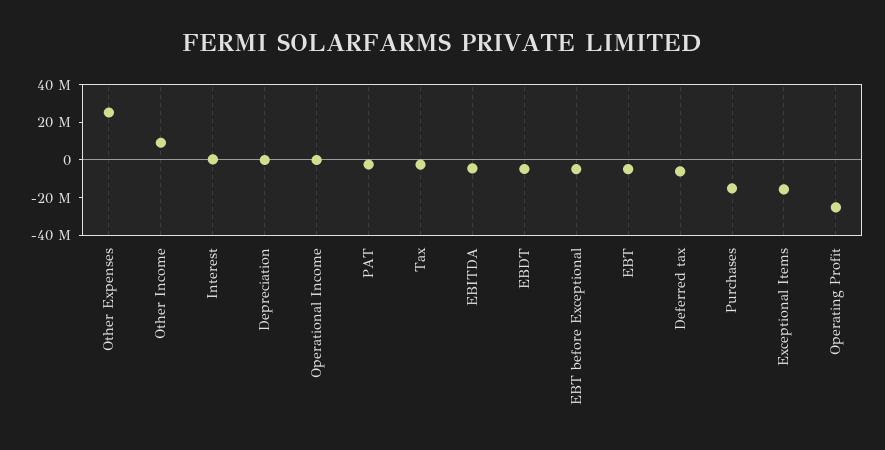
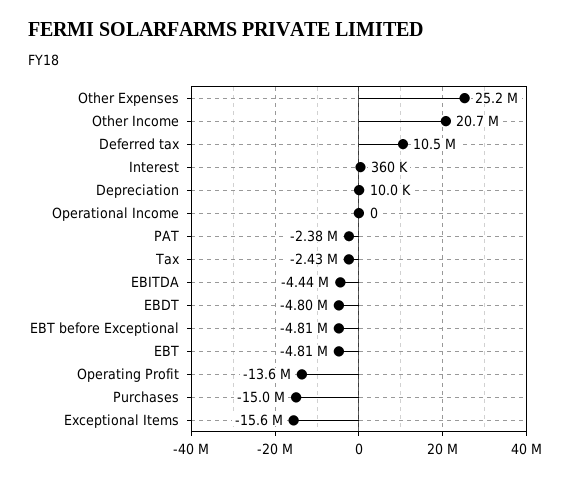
  {
    "Other Expenses": 25200000,
-   "Other Income": 10000000,
+   "Other Income": 20700000,
    "Interest": 360000,
    "Depreciation": 10000,
    "Operational Income": 0,
    "PAT": -2380000,
    "Tax": -2430000,
    "EBITDA": -4440000,
    "EBDT": -4800000,
    "EBT before Exceptional": -4810000,
    "EBT": -4810000,
-   "Deferred tax": -5000000,
+   "Deferred tax": 10500000,
    "Purchases": -15000000,
    "Exceptional Items": -15600000,
-   "Operating Profit": -25000000
+   "Operating Profit": -13600000
  }

